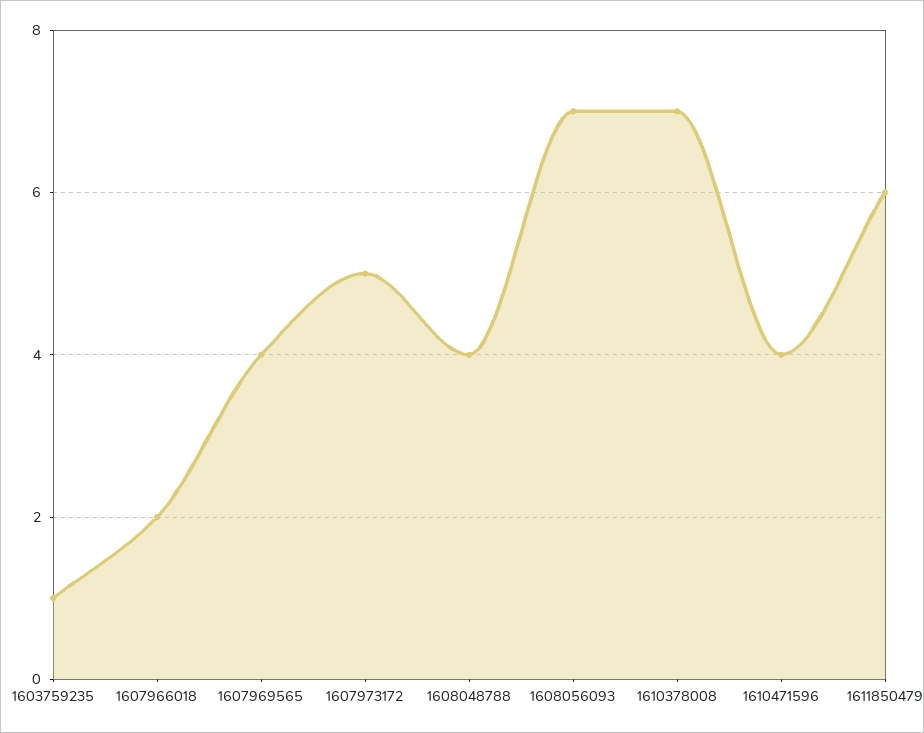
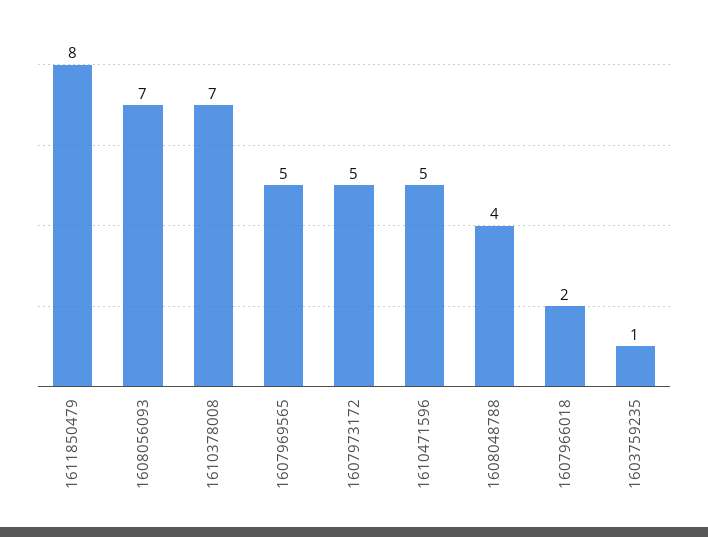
  {
    "1603759235": 1,
    "1607966018": 2,
-   "1607969565": 4,
+   "1607969565": 5,
    "1607973172": 5,
    "1608048788": 4,
    "1608056093": 7,
    "1610378008": 7,
-   "1610471596": 4,
+   "1610471596": 5,
-   "1611850479": 6
+   "1611850479": 8
  }

